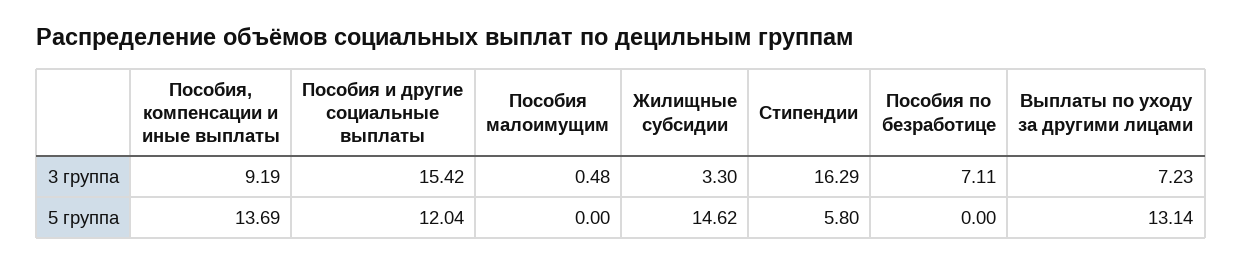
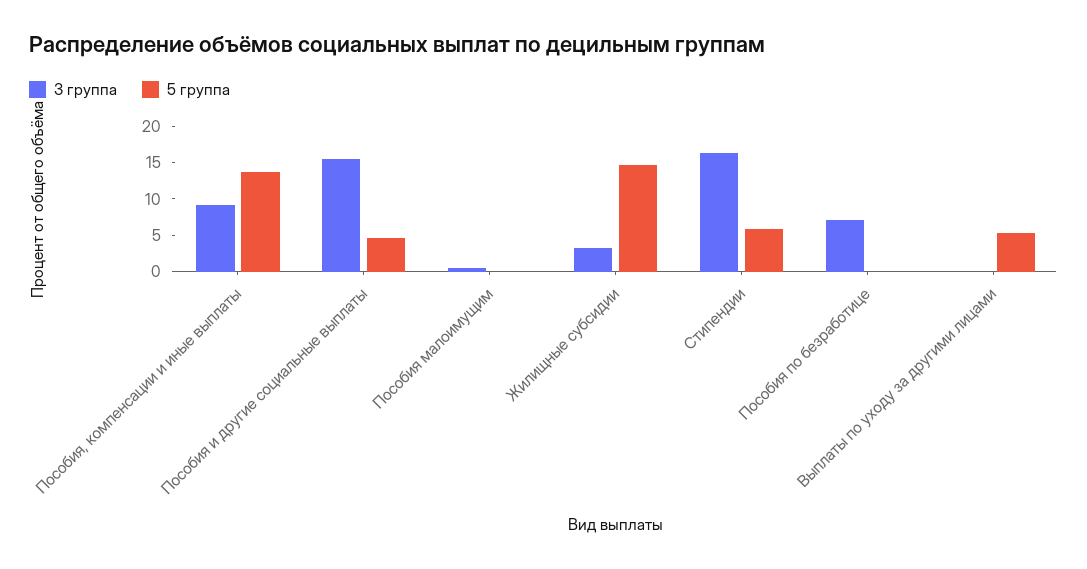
  {
    "3 группа": {
      "Пособия, компенсации и иные выплаты": 9.19,
      "Пособия и другие социальные выплаты": 15.42,
      "Пособия малоимущим": 0.48,
      "Жилищные субсидии": 3.3,
      "Стипендии": 16.29,
      "Пособия по безработице": 7.11,
-     "Выплаты по уходу за другими лицами": 7.23
+     "Выплаты по уходу за другими лицами": 0
    },
    "5 группа": {
      "Пособия, компенсации и иные выплаты": 13.69,
-     "Пособия и другие социальные выплаты": 12.04,
+     "Пособия и другие социальные выплаты": 5,
      "Пособия малоимущим": 0,
      "Жилищные субсидии": 14.62,
      "Стипендии": 5.8,
      "Пособия по безработице": 0,
-     "Выплаты по уходу за другими лицами": 13.14
+     "Выплаты по уходу за другими лицами": 5
    }
  }

